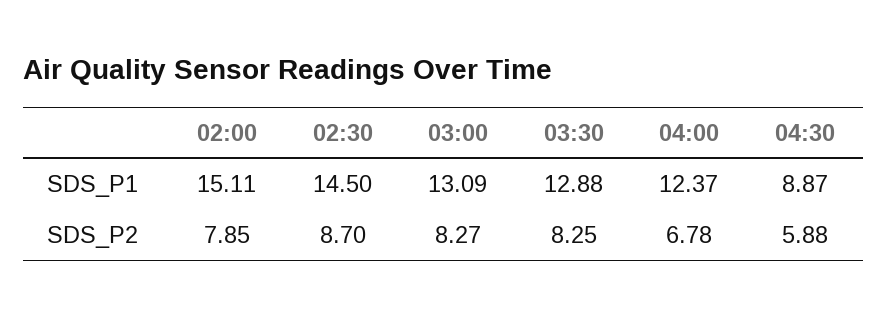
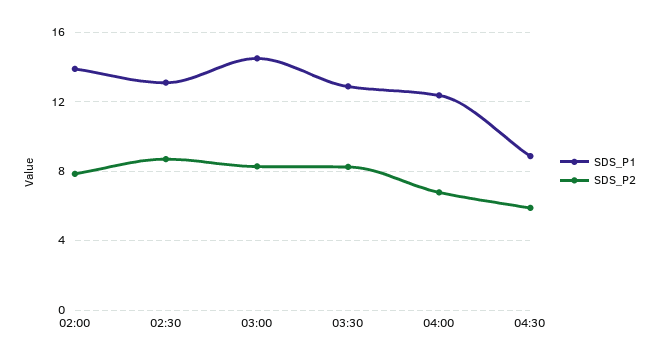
  {
    "SDS_P1": {
-     "02:00": 15.11,
+     "02:00": 14,
-     "02:30": 14.5,
+     "02:30": 13,
-     "03:00": 13.09,
+     "03:00": 14.5,
      "03:30": 12.88,
      "04:00": 12.37,
      "04:30": 8.87
    },
    "SDS_P2": {
      "02:00": 7.85,
      "02:30": 8.7,
      "03:00": 8.27,
      "03:30": 8.25,
      "04:00": 6.78,
      "04:30": 5.88
    }
  }

